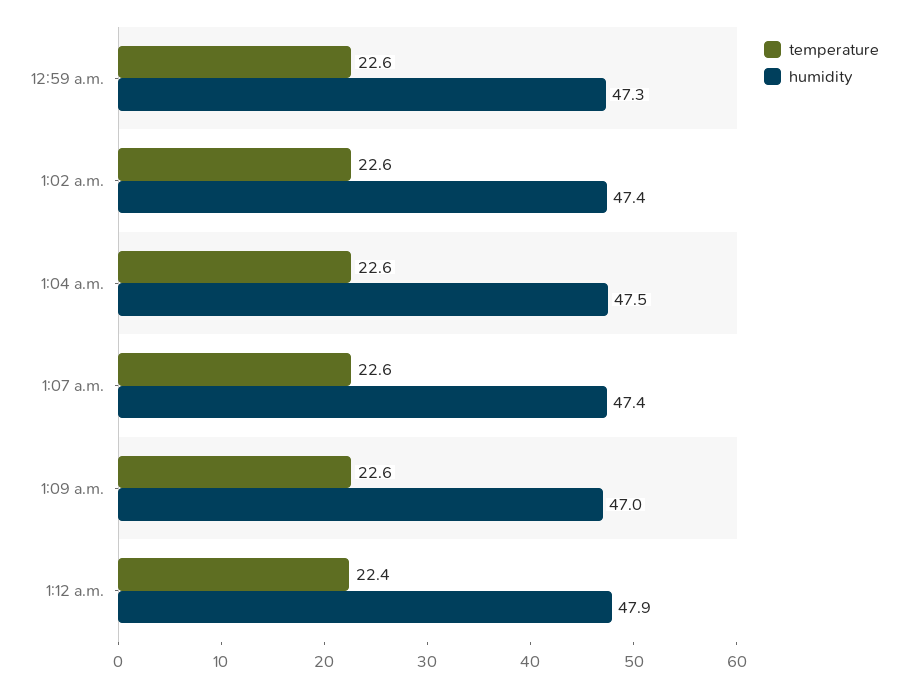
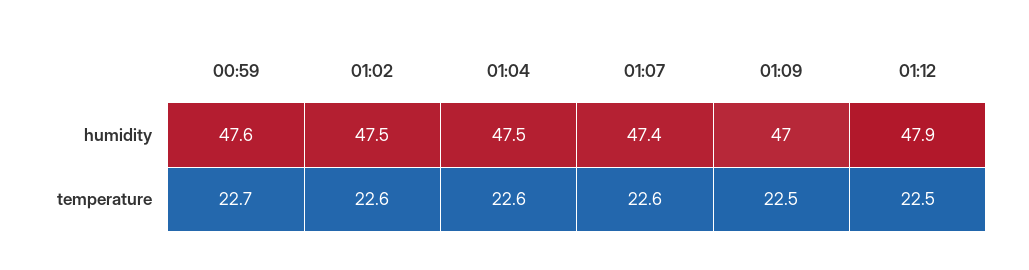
  {
    "temperature": {
-     "12:59 a.m.": 22.6,
+     "12:59 a.m.": 22.7,
      "1:02 a.m.": 22.6,
      "1:04 a.m.": 22.6,
      "1:07 a.m.": 22.6,
-     "1:09 a.m.": 22.6,
+     "1:09 a.m.": 22.5,
-     "1:12 a.m.": 22.4
+     "1:12 a.m.": 22.5
    },
    "humidity": {
-     "12:59 a.m.": 47.3,
+     "12:59 a.m.": 47.6,
-     "1:02 a.m.": 47.4,
+     "1:02 a.m.": 47.5,
      "1:04 a.m.": 47.5,
      "1:07 a.m.": 47.4,
      "1:09 a.m.": 47,
      "1:12 a.m.": 47.9
    }
  }

